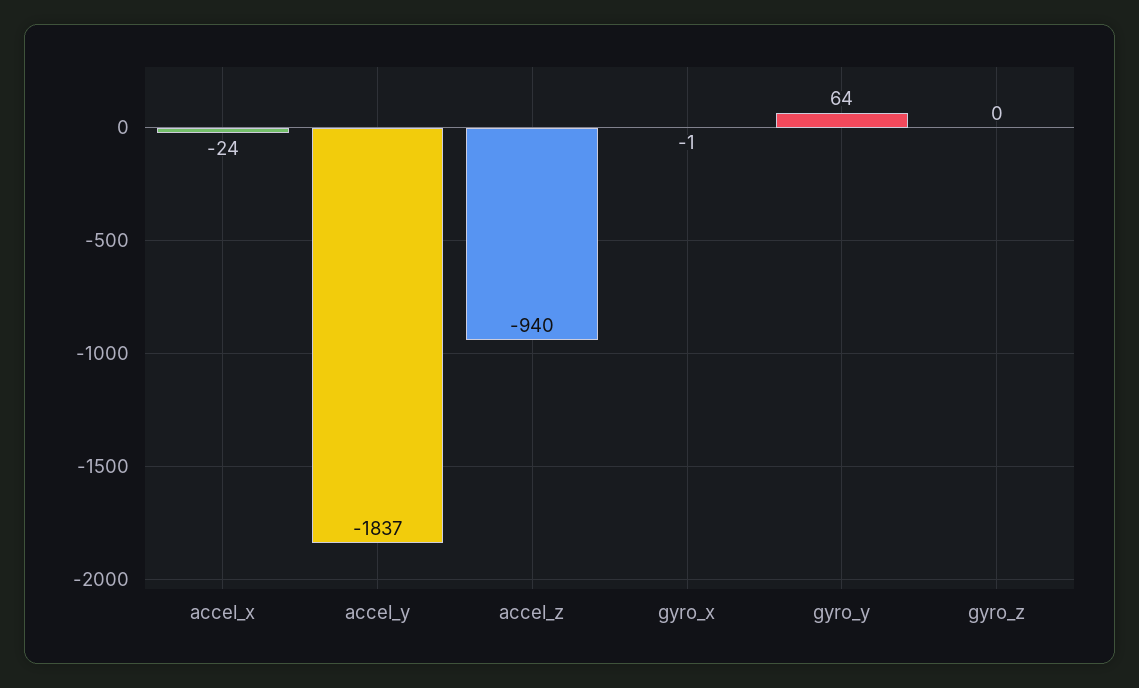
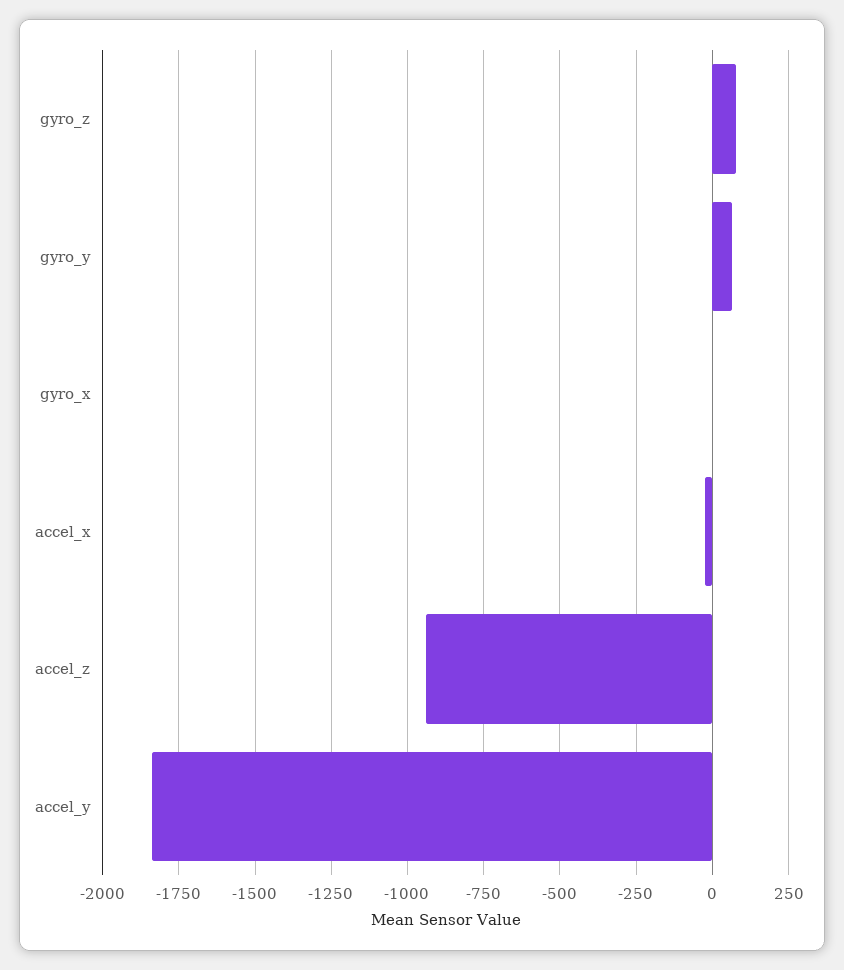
  {
    "accel_x": -24,
    "accel_y": -1837,
    "accel_z": -940,
    "gyro_x": -1,
    "gyro_y": 64,
-   "gyro_z": 0
+   "gyro_z": 75
  }

